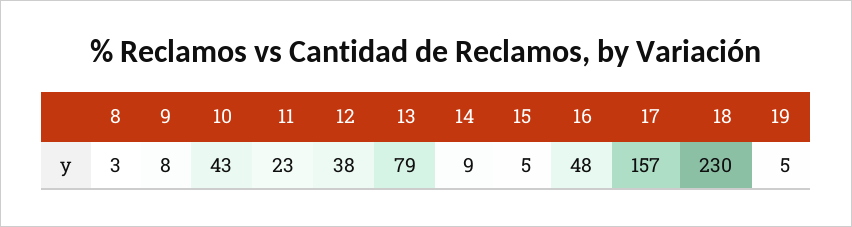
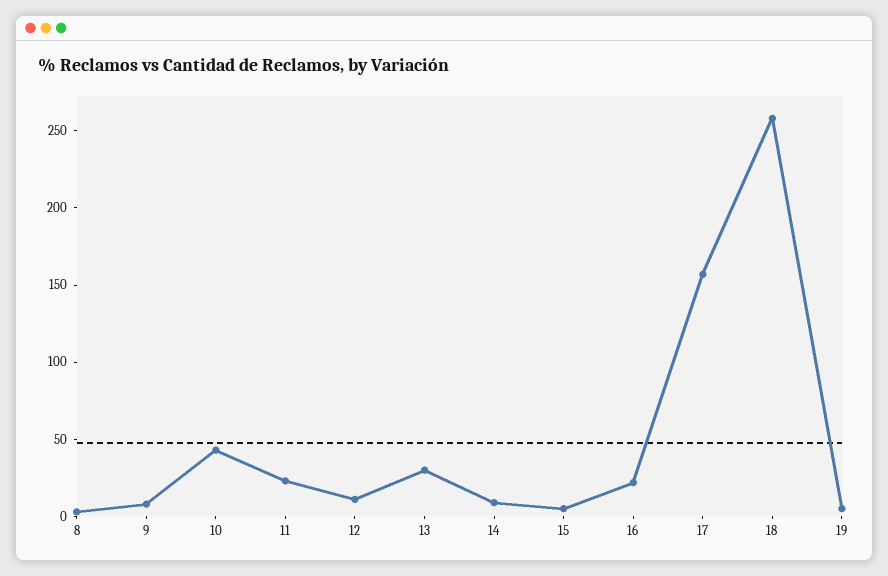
  {
    "8": 3,
    "9": 8,
    "10": 43,
    "11": 23,
-   "12": 38,
+   "12": 10,
-   "13": 79,
+   "13": 30,
    "14": 9,
    "15": 5,
-   "16": 48,
+   "16": 20,
    "17": 157,
-   "18": 230,
+   "18": 260,
    "19": 5
  }

